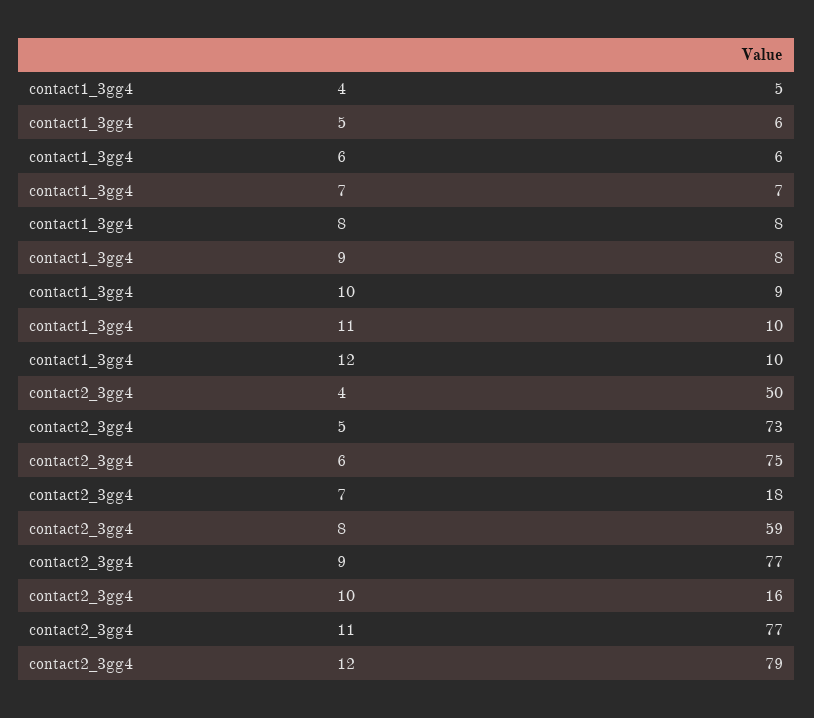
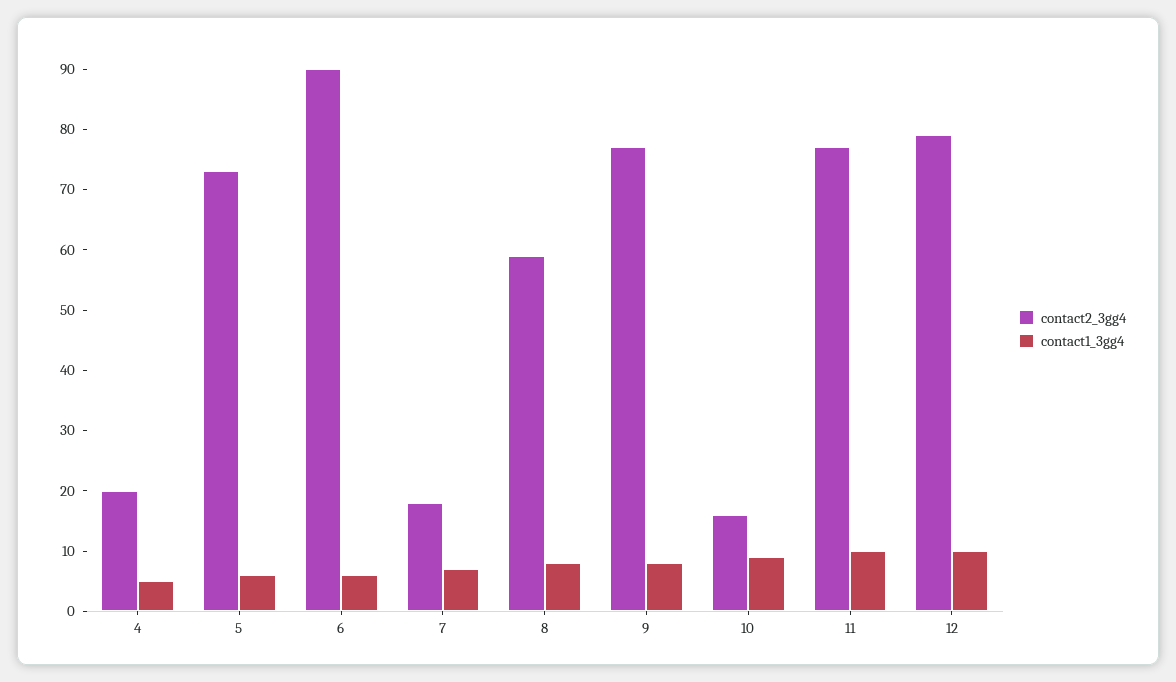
  {
    "contact1_3gg4": {
      "4": 5,
      "5": 6,
      "6": 6,
      "7": 7,
      "8": 8,
      "9": 8,
      "10": 9,
      "11": 10,
      "12": 10
    },
    "contact2_3gg4": {
-     "4": 50,
+     "4": 20,
      "5": 73,
-     "6": 75,
+     "6": 90,
      "7": 18,
      "8": 59,
      "9": 77,
      "10": 16,
      "11": 77,
      "12": 79
    }
  }

